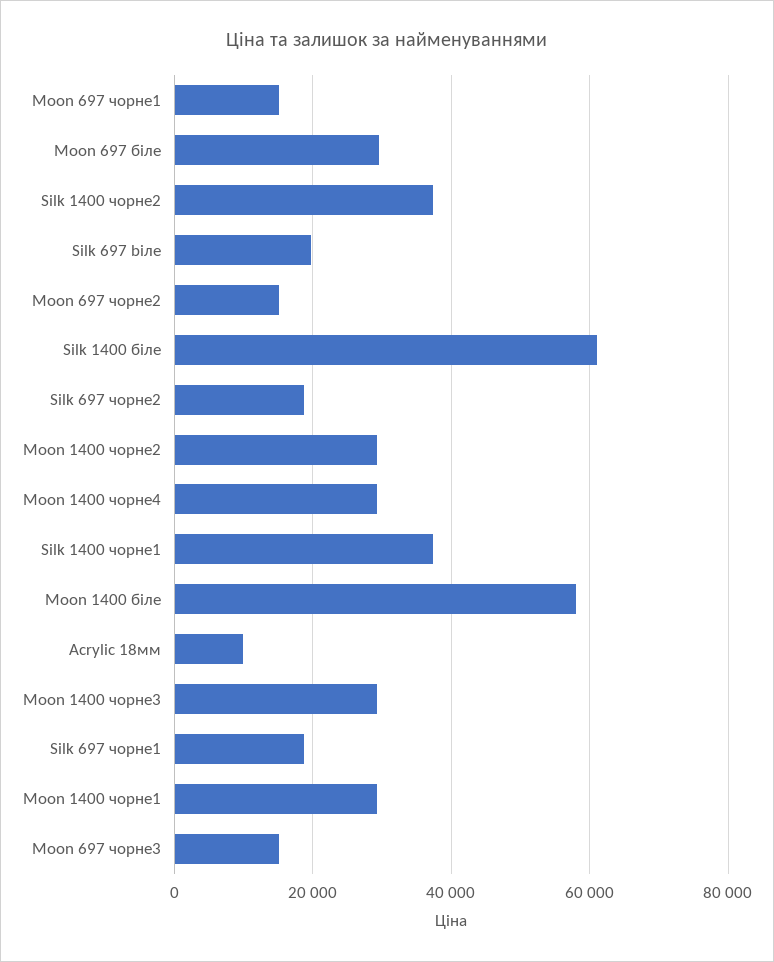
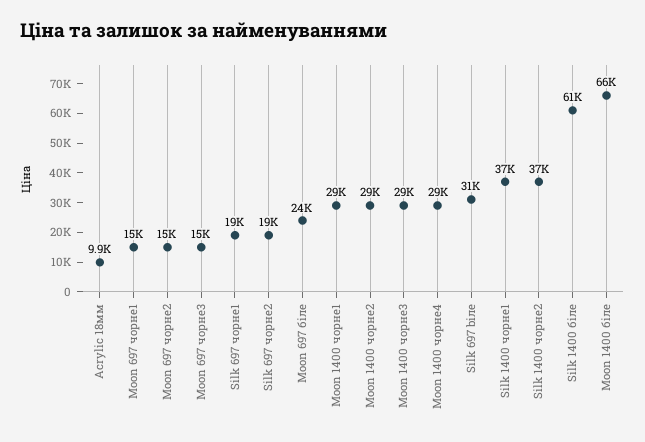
  {
    "Moon 697 чорне1": 15000,
-   "Moon 697 біле": 30000,
+   "Moon 697 біле": 24000,
    "Silk 1400 чорне2": 37000,
-   "Silk 697 biле": 20000,
+   "Silk 697 biле": 31000,
    "Moon 697 чорне2": 15000,
    "Silk 1400 біле": 61000,
    "Silk 697 чорне2": 19000,
    "Moon 1400 чорне2": 29000,
    "Moon 1400 чорне4": 29000,
    "Silk 1400 чорне1": 37000,
-   "Moon 1400 біле": 58000,
+   "Moon 1400 біле": 66000,
    "Acrylic 18мм": 9900,
    "Moon 1400 чорне3": 29000,
    "Silk 697 чорне1": 19000,
    "Moon 1400 чорне1": 29000,
    "Moon 697 чорне3": 15000
  }

